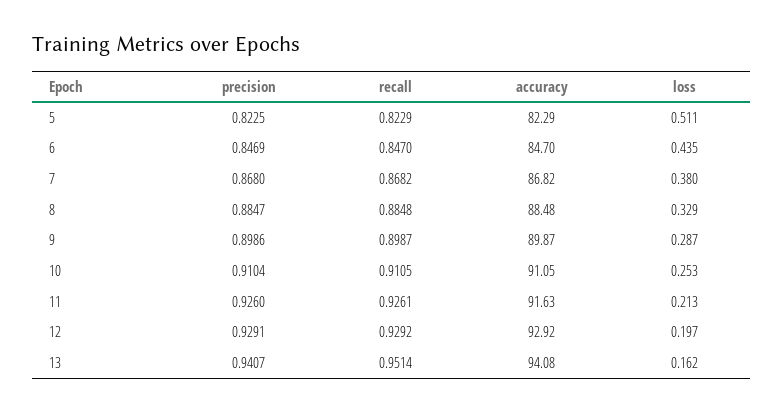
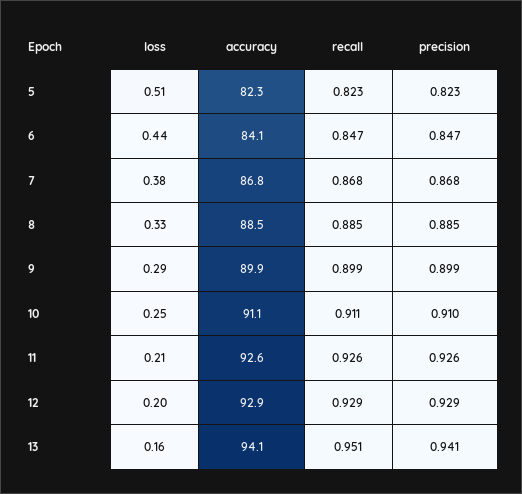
  {
    "precision": {
      "5": 0.8225,
      "6": 0.8469,
      "7": 0.868,
      "8": 0.8847,
      "9": 0.8986,
      "10": 0.9104,
      "11": 0.926,
      "12": 0.9291,
      "13": 0.9407
    },
    "recall": {
      "5": 0.8229,
      "6": 0.847,
      "7": 0.8682,
      "8": 0.8848,
      "9": 0.8987,
      "10": 0.9105,
      "11": 0.9261,
      "12": 0.9292,
      "13": 0.9514
    },
    "accuracy": {
      "5": 82.29,
-     "6": 84.7,
+     "6": 84.1,
      "7": 86.82,
      "8": 88.48,
      "9": 89.87,
      "10": 91.05,
-     "11": 91.63,
+     "11": 92.6,
      "12": 92.92,
      "13": 94.08
    },
    "loss": {
      "5": 0.511,
      "6": 0.435,
      "7": 0.38,
      "8": 0.329,
      "9": 0.287,
      "10": 0.253,
      "11": 0.213,
      "12": 0.197,
      "13": 0.162
    }
  }

